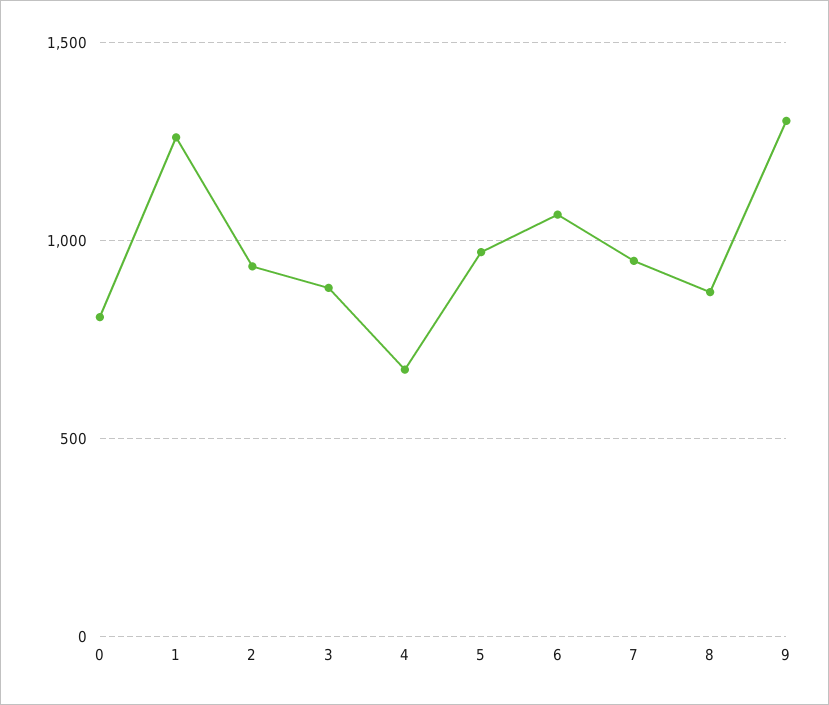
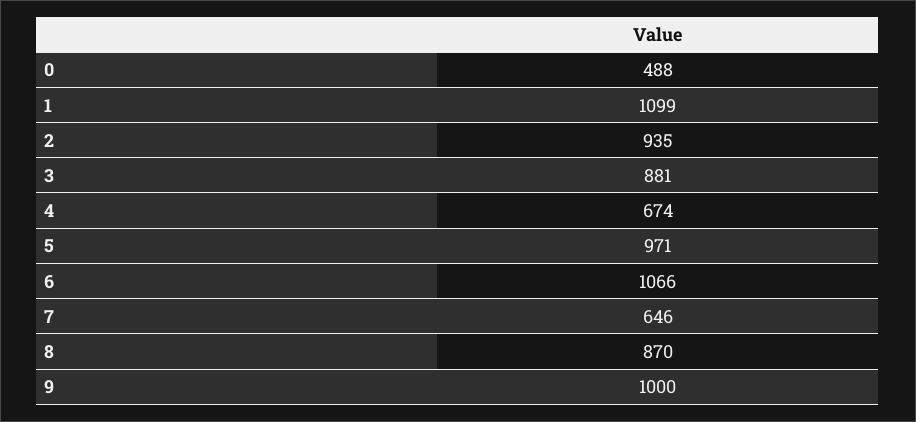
  {
-   "0": 800,
+   "0": 488,
-   "1": 1250,
+   "1": 1099,
    "2": 935,
    "3": 881,
    "4": 674,
    "5": 971,
    "6": 1066,
-   "7": 950,
+   "7": 646,
    "8": 870,
-   "9": 1300
+   "9": 1000
  }

